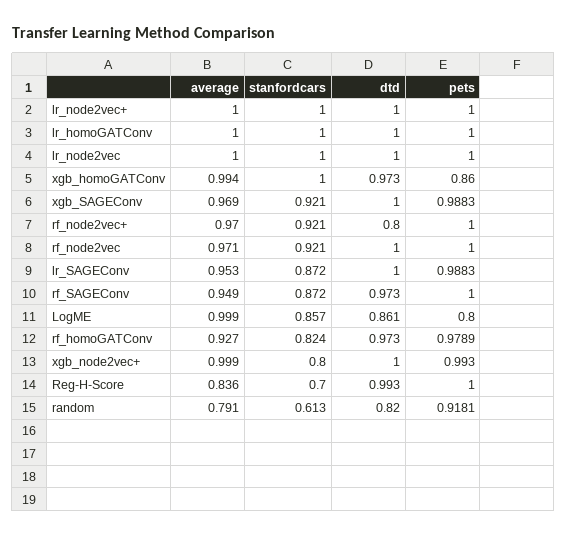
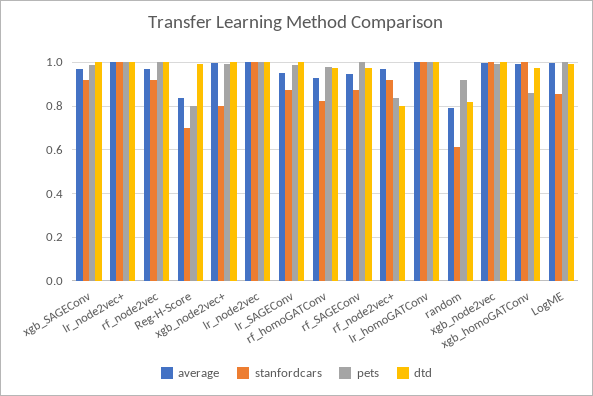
  {
    "average": {
      "lr_node2vec+": 1,
      "lr_homoGATConv": 1,
      "lr_node2vec": 1,
      "xgb_homoGATConv": 0.994,
      "xgb_SAGEConv": 0.969,
      "rf_node2vec+": 0.97,
      "rf_node2vec": 0.971,
      "lr_SAGEConv": 0.953,
      "rf_SAGEConv": 0.949,
      "LogME": 0.999,
      "rf_homoGATConv": 0.927,
      "xgb_node2vec+": 0.999,
      "Reg-H-Score": 0.836,
-     "random": 0.791
+     "random": 0.791,
+     "xgb_node2vec": 1
    },
    "stanfordcars": {
      "lr_node2vec+": 1,
      "lr_homoGATConv": 1,
      "lr_node2vec": 1,
      "xgb_homoGATConv": 1,
      "xgb_SAGEConv": 0.921,
      "rf_node2vec+": 0.921,
      "rf_node2vec": 0.921,
      "lr_SAGEConv": 0.872,
      "rf_SAGEConv": 0.872,
      "LogME": 0.857,
      "rf_homoGATConv": 0.824,
      "xgb_node2vec+": 0.8,
      "Reg-H-Score": 0.7,
-     "random": 0.613
+     "random": 0.613,
+     "xgb_node2vec": 1
    },
    "dtd": {
      "lr_node2vec+": 1,
      "lr_homoGATConv": 1,
      "lr_node2vec": 1,
      "xgb_homoGATConv": 0.973,
      "xgb_SAGEConv": 1,
      "rf_node2vec+": 0.8,
      "rf_node2vec": 1,
      "lr_SAGEConv": 1,
      "rf_SAGEConv": 0.973,
-     "LogME": 0.861,
+     "LogME": 1,
      "rf_homoGATConv": 0.973,
      "xgb_node2vec+": 1,
      "Reg-H-Score": 0.993,
-     "random": 0.82
+     "random": 0.82,
+     "xgb_node2vec": 1
    },
    "pets": {
      "lr_node2vec+": 1,
      "lr_homoGATConv": 1,
      "lr_node2vec": 1,
      "xgb_homoGATConv": 0.86,
      "xgb_SAGEConv": 0.9883,
-     "rf_node2vec+": 1,
+     "rf_node2vec+": 0.85,
      "rf_node2vec": 1,
      "lr_SAGEConv": 0.9883,
      "rf_SAGEConv": 1,
-     "LogME": 0.8,
+     "LogME": 1,
      "rf_homoGATConv": 0.9789,
      "xgb_node2vec+": 0.993,
-     "Reg-H-Score": 1,
+     "Reg-H-Score": 0.8,
-     "random": 0.9181
+     "random": 0.9181,
+     "xgb_node2vec": 1
    }
  }

